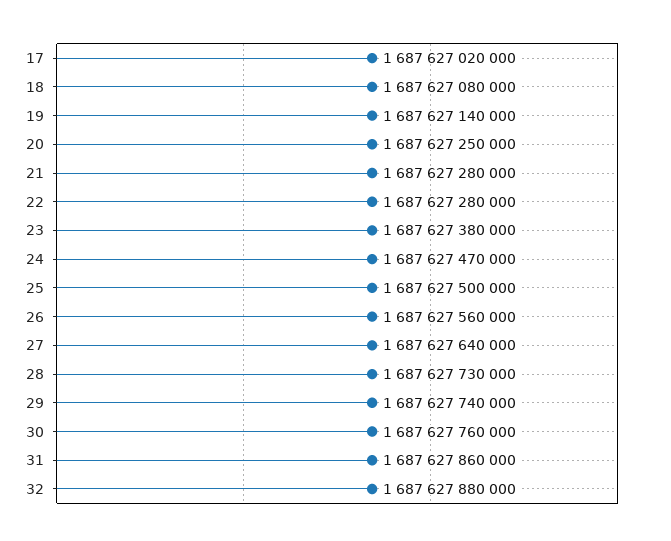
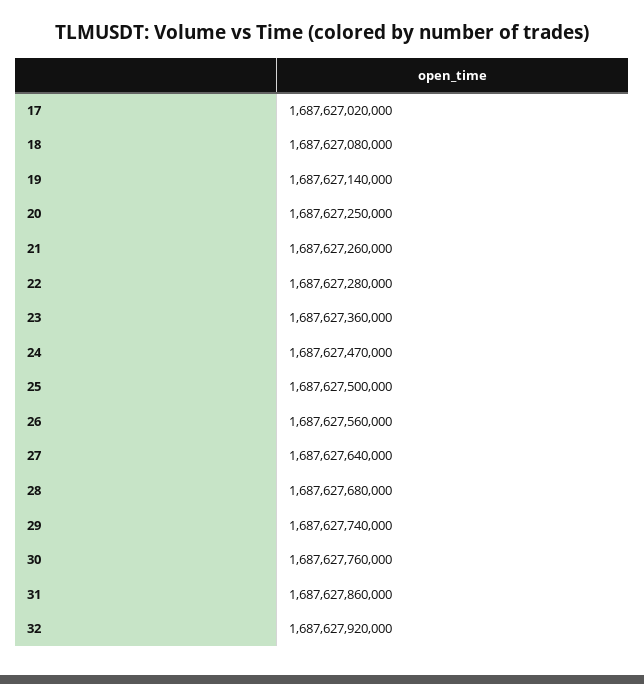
  {
    "17": 1687627020000,
    "18": 1687627080000,
    "19": 1687627140000,
    "20": 1687627250000,
-   "21": 1687627280000,
+   "21": 1687627260000,
    "22": 1687627280000,
-   "23": 1687627380000,
+   "23": 1687627360000,
    "24": 1687627470000,
    "25": 1687627500000,
    "26": 1687627560000,
    "27": 1687627640000,
-   "28": 1687627730000,
+   "28": 1687627680000,
    "29": 1687627740000,
    "30": 1687627760000,
    "31": 1687627860000,
-   "32": 1687627880000
+   "32": 1687627920000
  }

